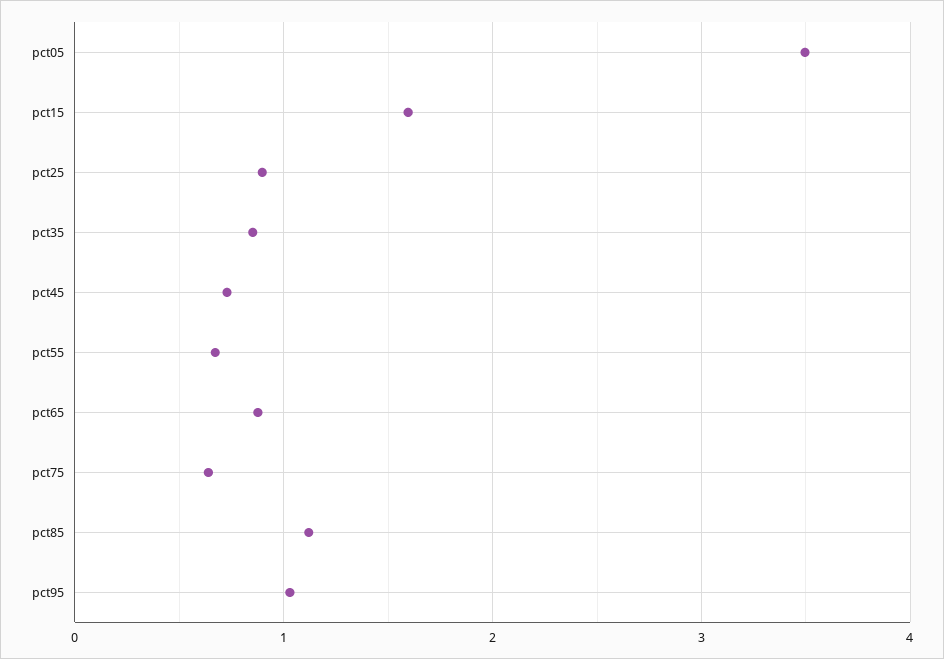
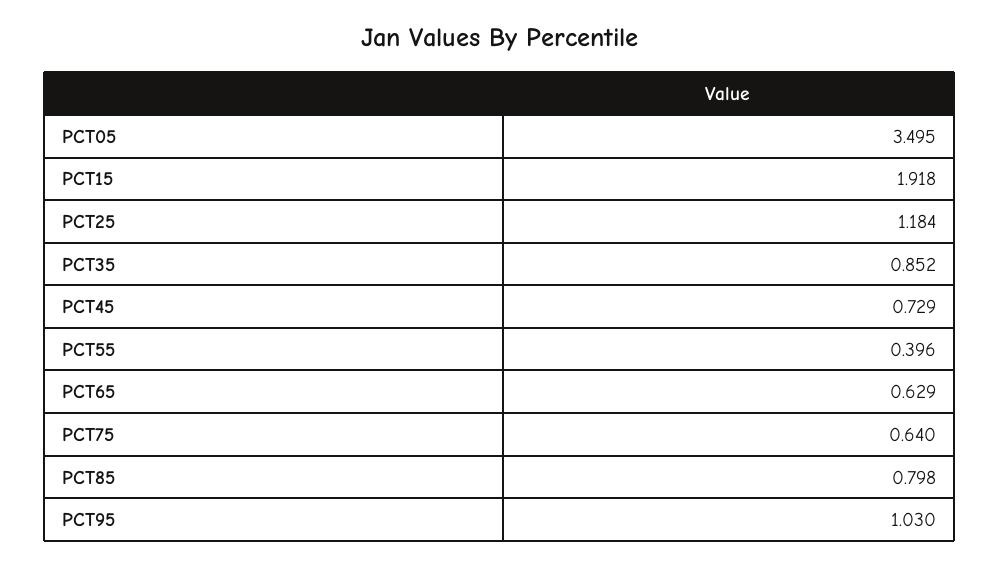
  {
    "pct05": 3.495,
-   "pct15": 1.6,
+   "pct15": 1.918,
-   "pct25": 0.9,
+   "pct25": 1.184,
    "pct35": 0.852,
    "pct45": 0.729,
-   "pct55": 0.7,
+   "pct55": 0.396,
-   "pct65": 0.9,
+   "pct65": 0.629,
    "pct75": 0.64,
-   "pct85": 1.1,
+   "pct85": 0.798,
    "pct95": 1.03
  }

